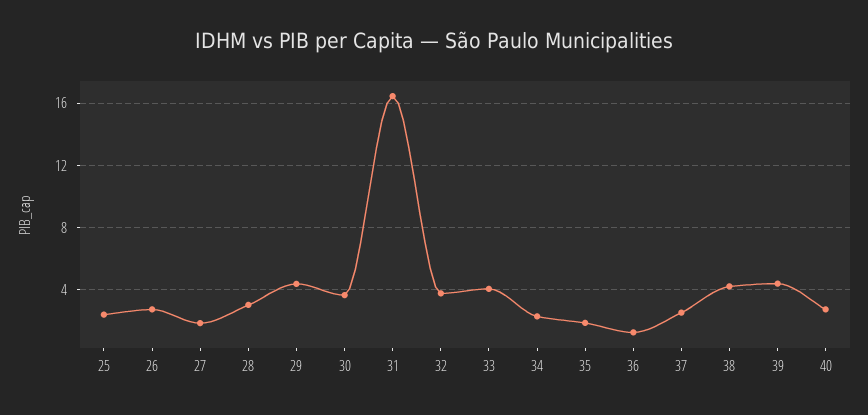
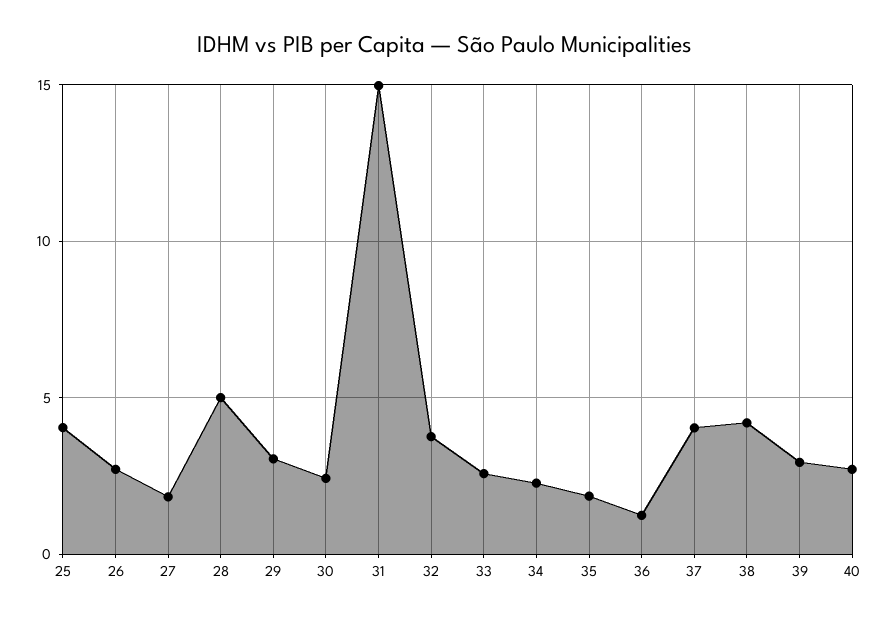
  {
-   "25": 2.5,
+   "25": 4,
    "26": 2.5,
    "27": 2,
-   "28": 3,
+   "28": 5,
-   "29": 4.5,
+   "29": 3,
-   "30": 3.5,
+   "30": 2.5,
-   "31": 16.5,
+   "31": 15,
    "32": 4,
-   "33": 4,
+   "33": 2.5,
    "34": 2.5,
    "35": 2,
    "36": 1,
-   "37": 2.5,
+   "37": 4,
    "38": 4,
-   "39": 4.5,
+   "39": 3,
    "40": 2.5
  }

